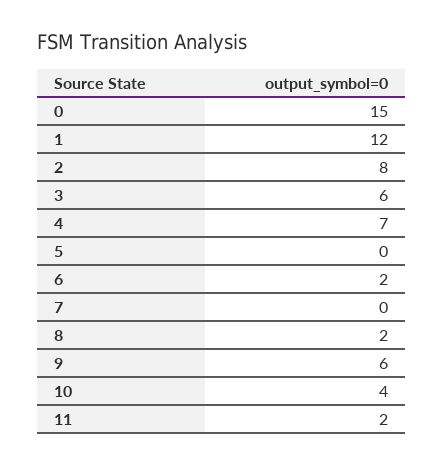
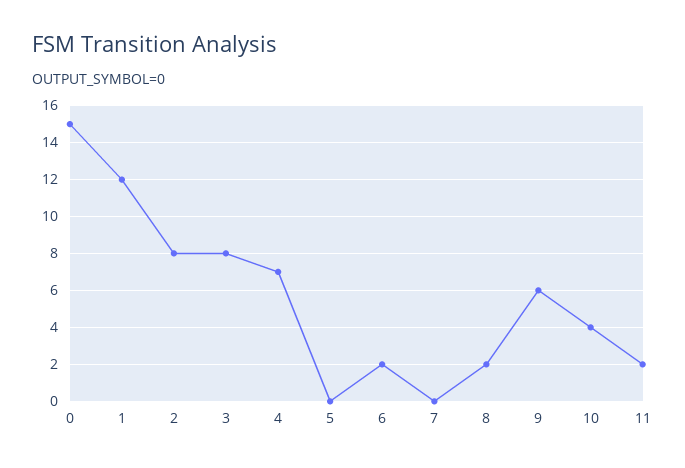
  {
    "0": 15,
    "1": 12,
    "2": 8,
-   "3": 6,
+   "3": 8,
    "4": 7,
    "5": 0,
    "6": 2,
    "7": 0,
    "8": 2,
    "9": 6,
    "10": 4,
    "11": 2
  }

